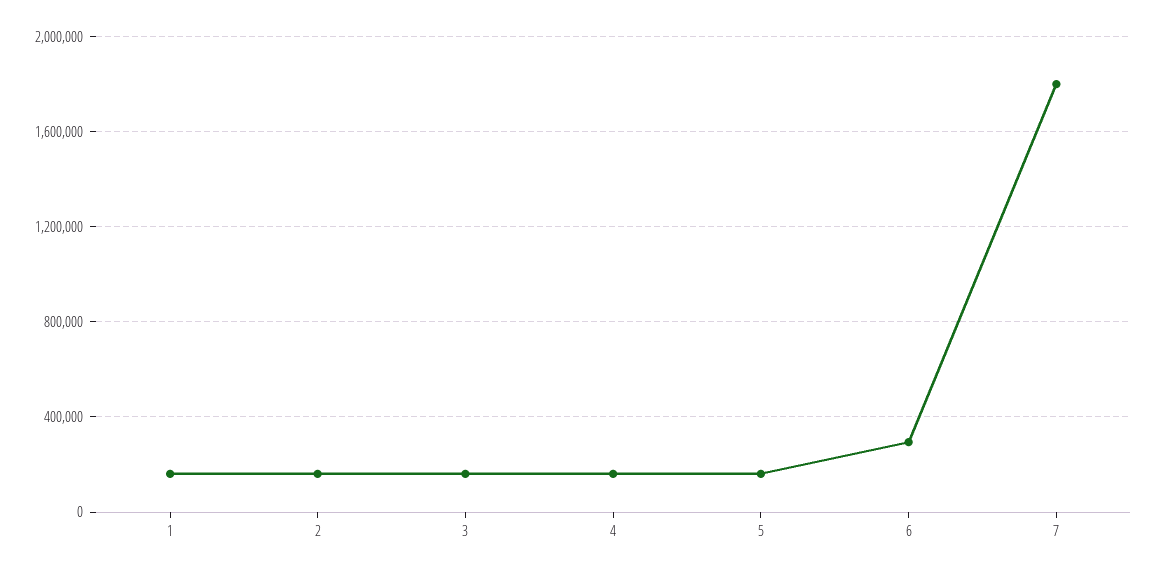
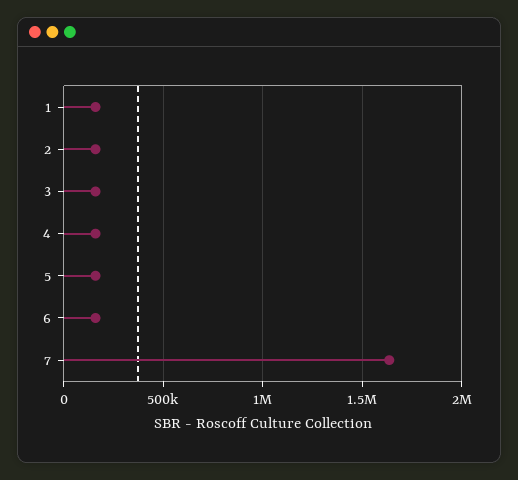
  {
    "1": 150000,
    "2": 150000,
    "3": 150000,
    "4": 150000,
    "5": 150000,
-   "6": 300000,
+   "6": 150000,
-   "7": 1800000
+   "7": 1650000
  }

